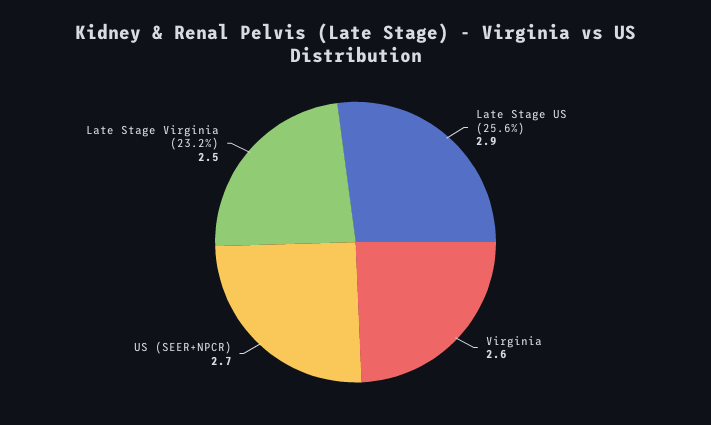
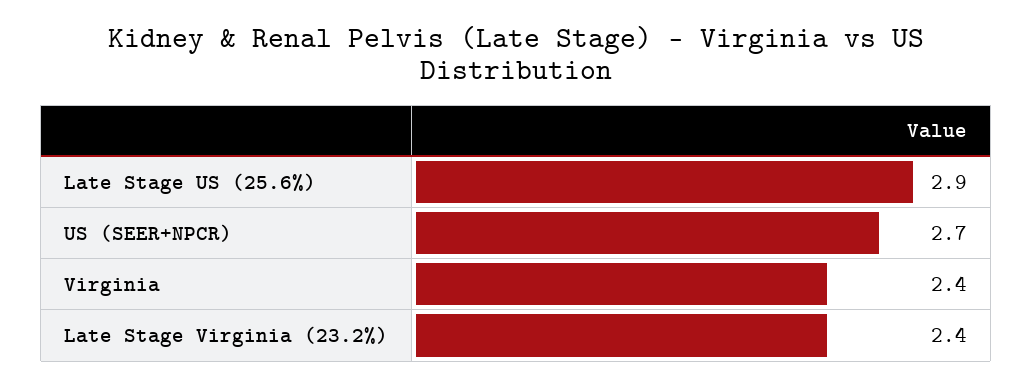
  {
    "Late Stage US (25.6%)": 2.9,
-   "Virginia": 2.6,
+   "Virginia": 2.4,
    "US (SEER+NPCR)": 2.7,
-   "Late Stage Virginia (23.2%)": 2.5
+   "Late Stage Virginia (23.2%)": 2.4
  }

